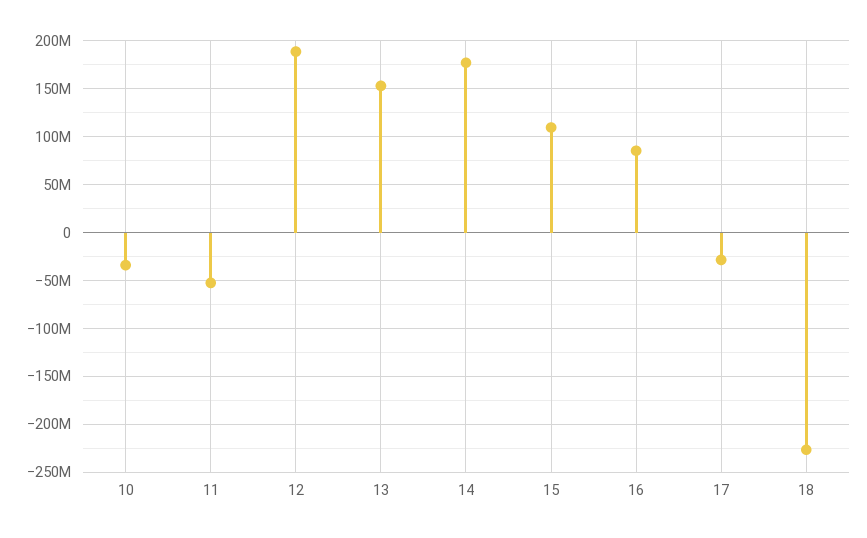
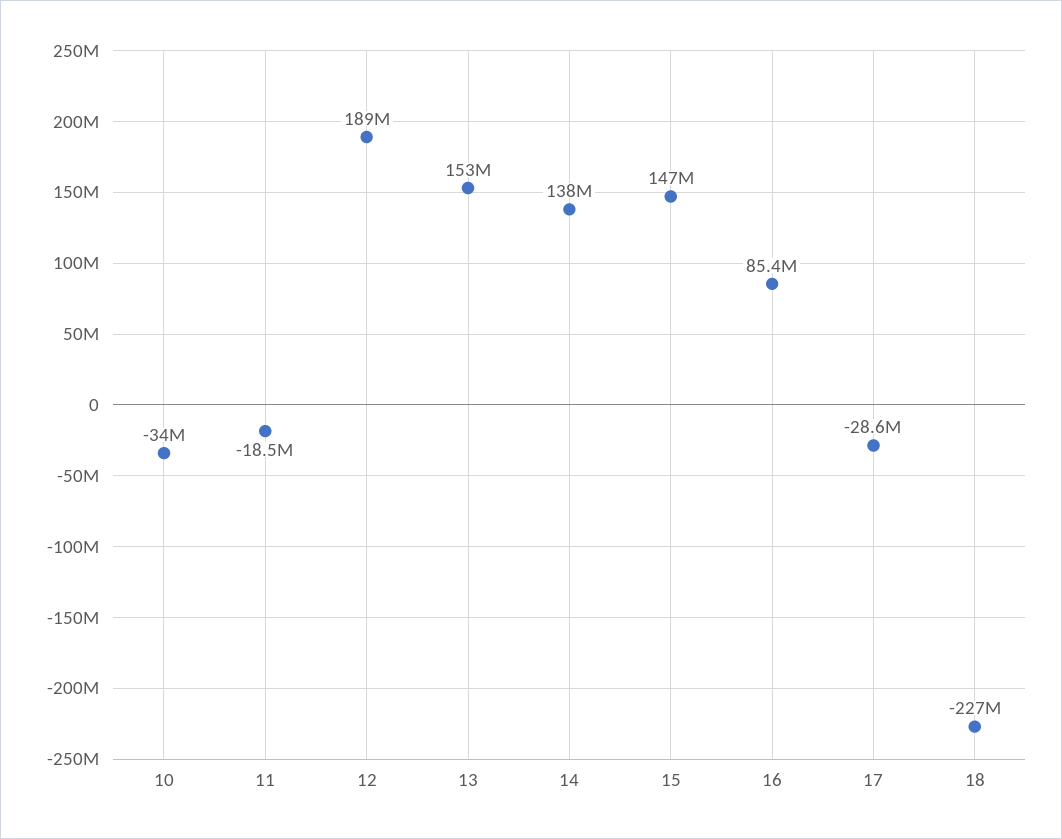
  {
    "10": -34000000,
-   "11": -50000000,
+   "11": -18500000,
    "12": 189000000,
    "13": 153000000,
-   "14": 180000000,
+   "14": 138000000,
-   "15": 110000000,
+   "15": 147000000,
    "16": 85400000,
    "17": -28600000,
    "18": -227000000
  }

